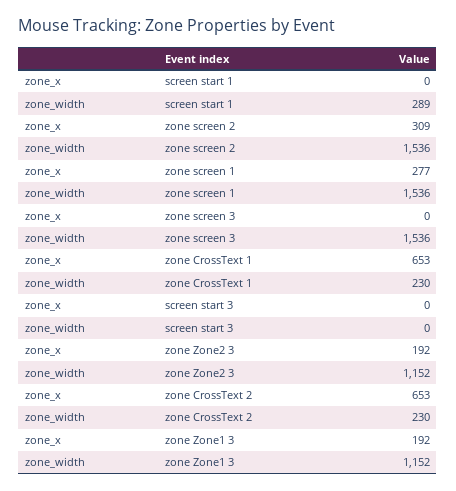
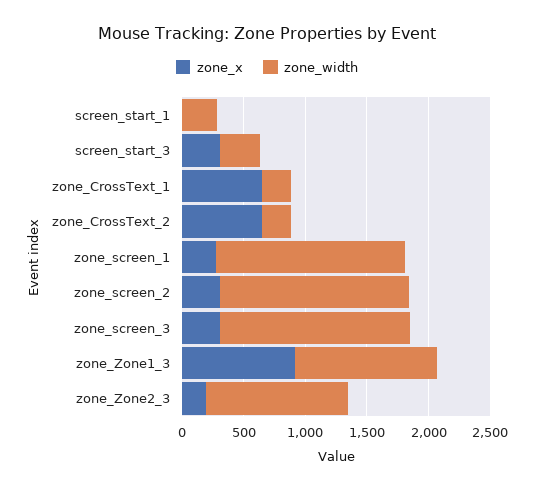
  {
    "zone_x": {
      "screen start 1": 0,
      "zone screen 2": 309,
      "zone screen 1": 277,
-     "zone screen 3": 0,
+     "zone screen 3": 300,
      "zone CrossText 1": 653,
-     "screen start 3": 0,
+     "screen start 3": 300,
      "zone Zone2 3": 192,
      "zone CrossText 2": 653,
-     "zone Zone1 3": 192
+     "zone Zone1 3": 900
    },
    "zone_width": {
      "screen start 1": 289,
      "zone screen 2": 1536,
      "zone screen 1": 1536,
      "zone screen 3": 1536,
      "zone CrossText 1": 230,
-     "screen start 3": 0,
+     "screen start 3": 300,
      "zone Zone2 3": 1152,
      "zone CrossText 2": 230,
      "zone Zone1 3": 1152
    }
  }

